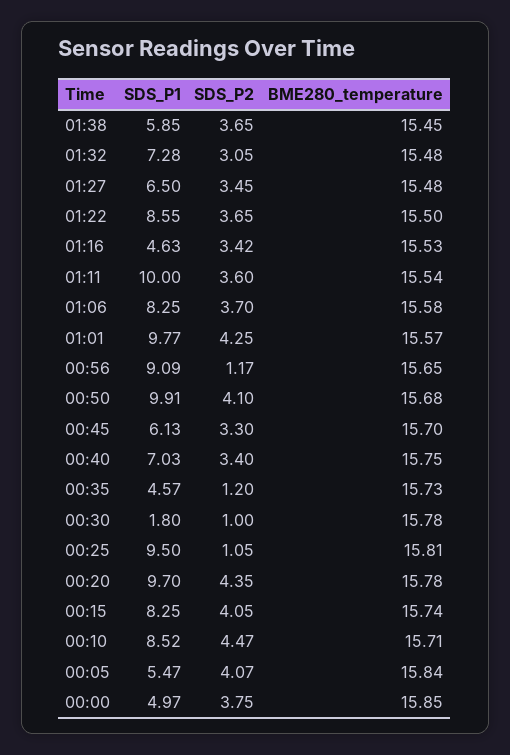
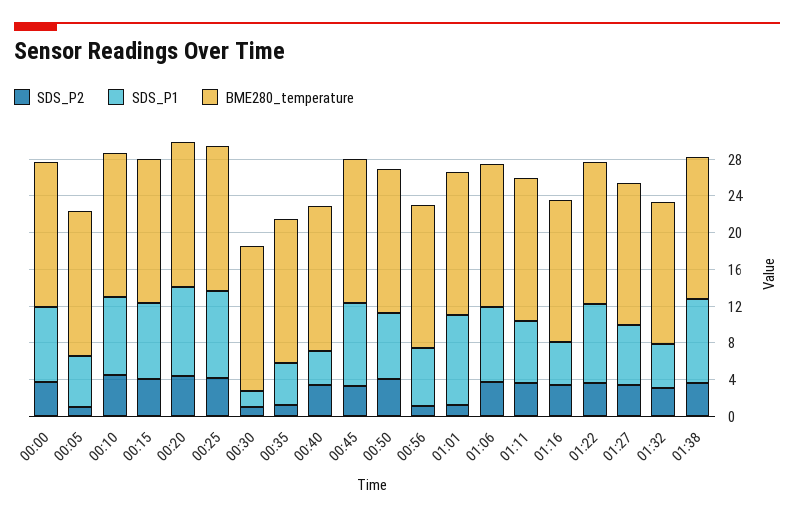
  {
    "SDS_P1": {
-     "01:38": 5.85,
+     "01:38": 9,
-     "01:32": 7.28,
+     "01:32": 5,
      "01:27": 6.5,
      "01:22": 8.55,
      "01:16": 4.63,
-     "01:11": 10,
+     "01:11": 7,
      "01:06": 8.25,
      "01:01": 9.77,
-     "00:56": 9.09,
+     "00:56": 6,
-     "00:50": 9.91,
+     "00:50": 7,
-     "00:45": 6.13,
+     "00:45": 9,
-     "00:40": 7.03,
+     "00:40": 4,
      "00:35": 4.57,
      "00:30": 1.8,
      "00:25": 9.5,
      "00:20": 9.7,
      "00:15": 8.25,
      "00:10": 8.52,
      "00:05": 5.47,
-     "00:00": 4.97
+     "00:00": 8
    },
    "SDS_P2": {
      "01:38": 3.65,
      "01:32": 3.05,
      "01:27": 3.45,
      "01:22": 3.65,
      "01:16": 3.42,
      "01:11": 3.6,
      "01:06": 3.7,
-     "01:01": 4.25,
+     "01:01": 1,
      "00:56": 1.17,
      "00:50": 4.1,
      "00:45": 3.3,
      "00:40": 3.4,
      "00:35": 1.2,
      "00:30": 1,
-     "00:25": 1.05,
+     "00:25": 4,
      "00:20": 4.35,
      "00:15": 4.05,
      "00:10": 4.47,
-     "00:05": 4.07,
+     "00:05": 1,
      "00:00": 3.75
    },
    "BME280_temperature": {
      "01:38": 15.45,
      "01:32": 15.48,
      "01:27": 15.48,
      "01:22": 15.5,
      "01:16": 15.53,
      "01:11": 15.54,
      "01:06": 15.58,
      "01:01": 15.57,
      "00:56": 15.65,
      "00:50": 15.68,
      "00:45": 15.7,
      "00:40": 15.75,
      "00:35": 15.73,
      "00:30": 15.78,
      "00:25": 15.81,
      "00:20": 15.78,
      "00:15": 15.74,
      "00:10": 15.71,
      "00:05": 15.84,
      "00:00": 15.85
    }
  }

